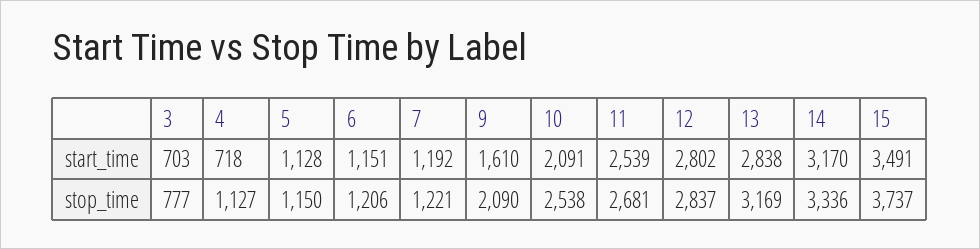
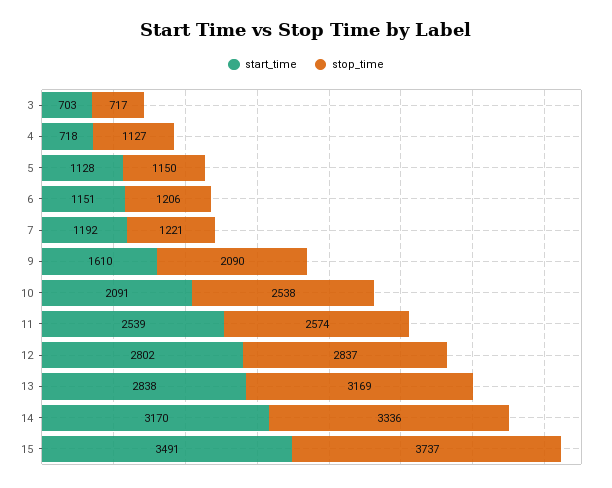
  {
    "start_time": {
      "3": 703,
      "4": 718,
      "5": 1128,
      "6": 1151,
      "7": 1192,
      "9": 1610,
      "10": 2091,
      "11": 2539,
      "12": 2802,
      "13": 2838,
      "14": 3170,
      "15": 3491
    },
    "stop_time": {
-     "3": 777,
+     "3": 717,
      "4": 1127,
      "5": 1150,
      "6": 1206,
      "7": 1221,
      "9": 2090,
      "10": 2538,
-     "11": 2681,
+     "11": 2574,
      "12": 2837,
      "13": 3169,
      "14": 3336,
      "15": 3737
    }
  }

